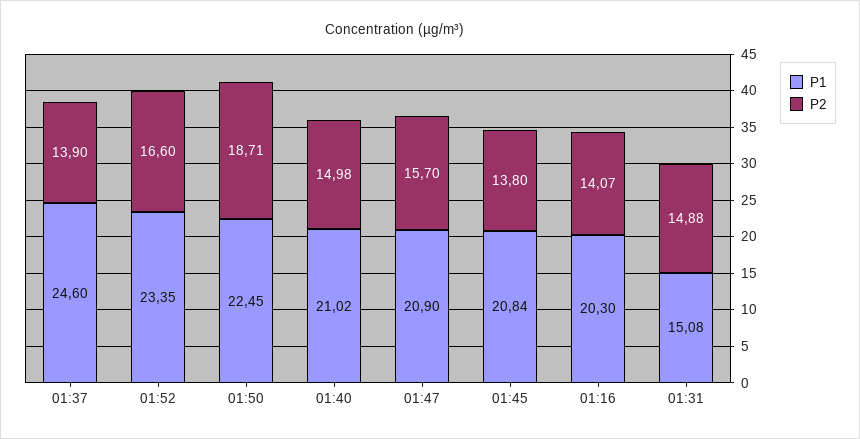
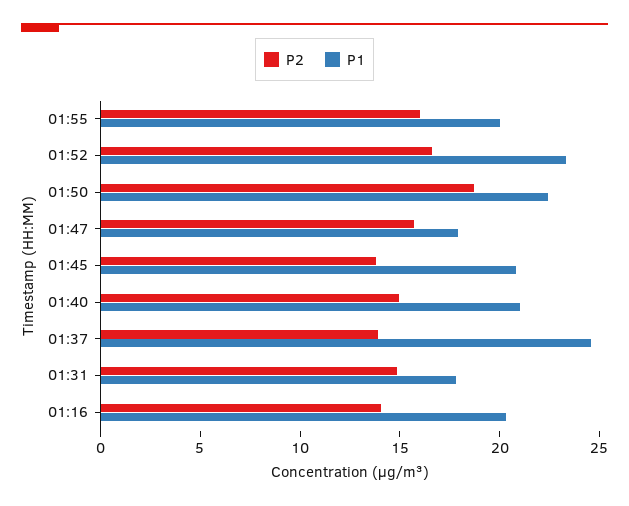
  {
    "P1": {
      "01:37": 24.6,
      "01:52": 23.35,
      "01:50": 22.45,
      "01:40": 21.02,
-     "01:47": 20.9,
+     "01:47": 18,
      "01:45": 20.84,
      "01:16": 20.3,
-     "01:31": 15.08
+     "01:31": 18,
+     "01:55": 20
    },
    "P2": {
      "01:37": 13.9,
      "01:52": 16.6,
      "01:50": 18.71,
      "01:40": 14.98,
      "01:47": 15.7,
      "01:45": 13.8,
      "01:16": 14.07,
-     "01:31": 14.88
+     "01:31": 14.88,
+     "01:55": 16
    }
  }

